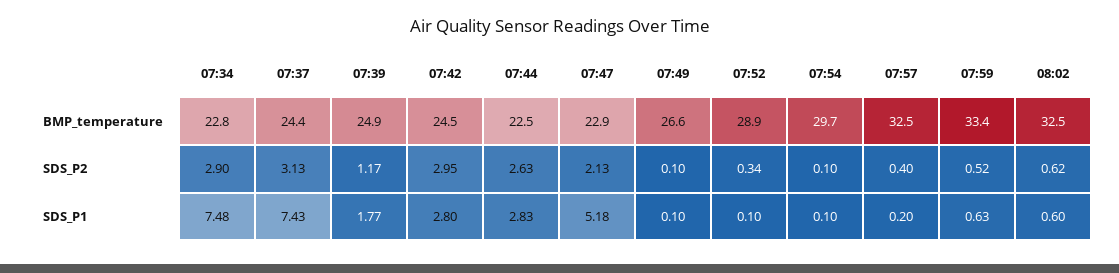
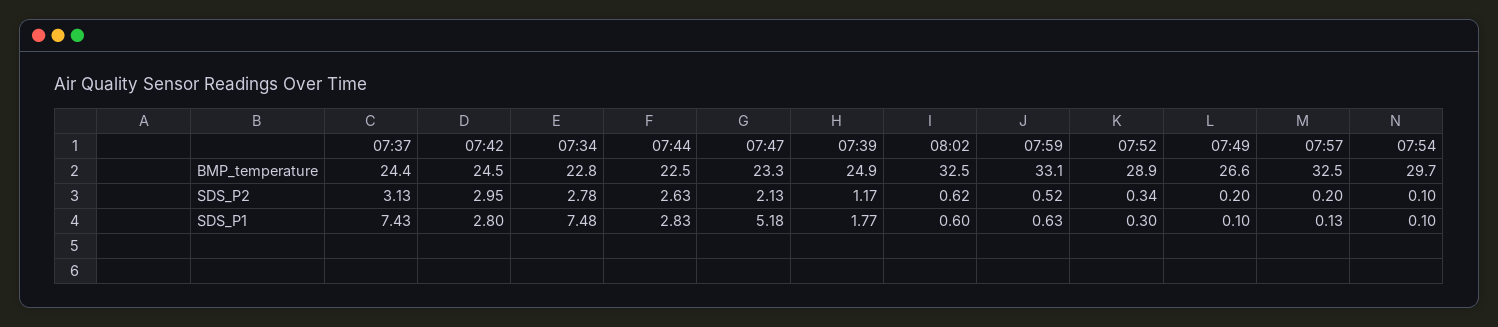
  {
    "07:34": {
      "BMP_temperature": 22.8,
-     "SDS_P2": 2.9,
+     "SDS_P2": 2.78,
      "SDS_P1": 7.48
    },
    "07:37": {
      "BMP_temperature": 24.4,
      "SDS_P2": 3.13,
      "SDS_P1": 7.43
    },
    "07:39": {
      "BMP_temperature": 24.9,
      "SDS_P2": 1.17,
      "SDS_P1": 1.77
    },
    "07:42": {
      "BMP_temperature": 24.5,
      "SDS_P2": 2.95,
      "SDS_P1": 2.8
    },
    "07:44": {
      "BMP_temperature": 22.5,
      "SDS_P2": 2.63,
      "SDS_P1": 2.83
    },
    "07:47": {
-     "BMP_temperature": 22.9,
+     "BMP_temperature": 23.3,
      "SDS_P2": 2.13,
      "SDS_P1": 5.18
    },
    "07:49": {
      "BMP_temperature": 26.6,
-     "SDS_P2": 0.1,
+     "SDS_P2": 0.2,
      "SDS_P1": 0.1
    },
    "07:52": {
      "BMP_temperature": 28.9,
      "SDS_P2": 0.34,
-     "SDS_P1": 0.1
+     "SDS_P1": 0.3
    },
    "07:54": {
      "BMP_temperature": 29.7,
      "SDS_P2": 0.1,
      "SDS_P1": 0.1
    },
    "07:57": {
      "BMP_temperature": 32.5,
-     "SDS_P2": 0.4,
+     "SDS_P2": 0.2,
-     "SDS_P1": 0.2
+     "SDS_P1": 0.13
    },
    "07:59": {
-     "BMP_temperature": 33.4,
+     "BMP_temperature": 33.1,
      "SDS_P2": 0.52,
      "SDS_P1": 0.63
    },
    "08:02": {
      "BMP_temperature": 32.5,
      "SDS_P2": 0.62,
      "SDS_P1": 0.6
    }
  }

